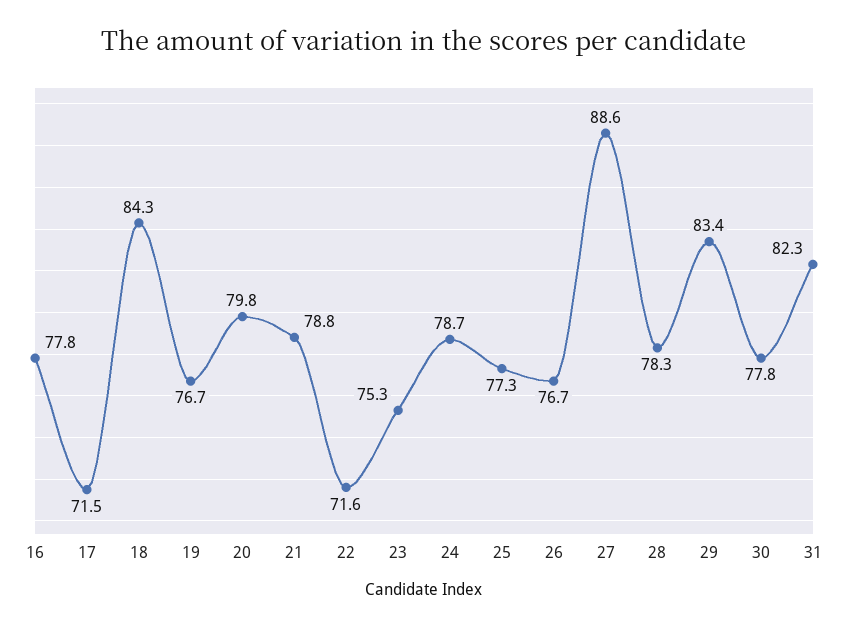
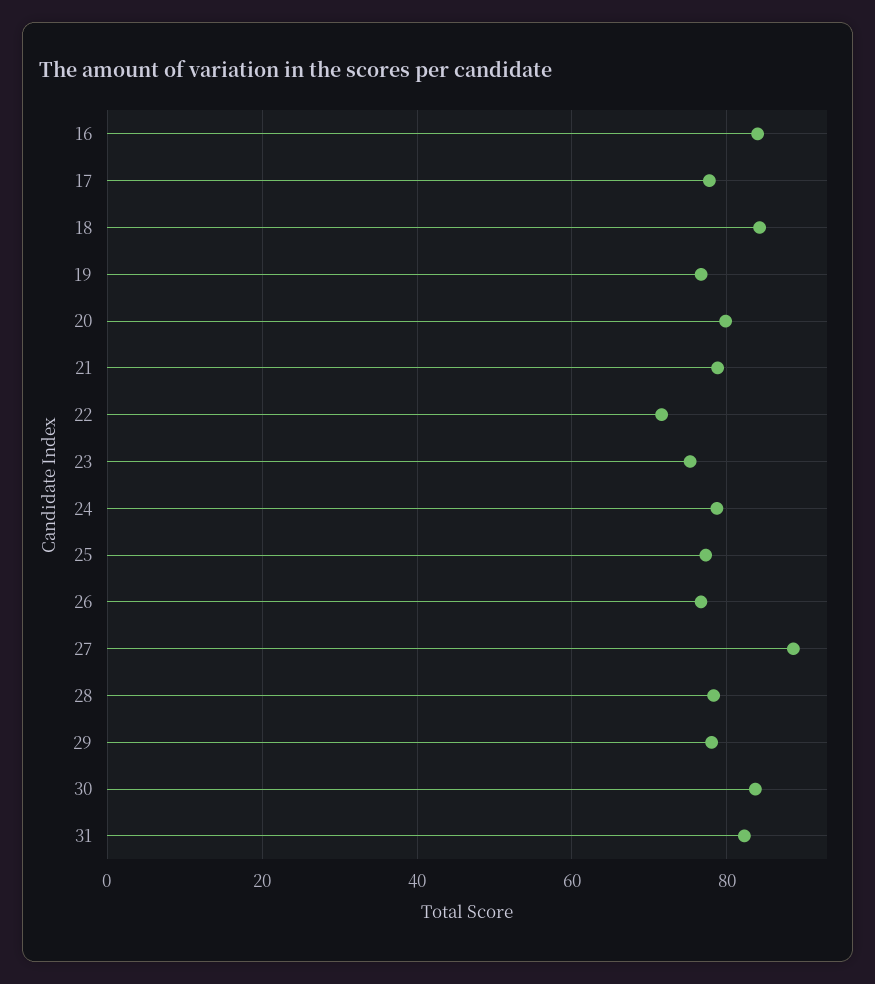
  {
-   "16": 77.8,
+   "16": 84,
-   "17": 71.5,
+   "17": 78,
    "18": 84.3,
    "19": 76.7,
    "20": 79.8,
    "21": 78.8,
    "22": 71.6,
    "23": 75.3,
    "24": 78.7,
    "25": 77.3,
    "26": 76.7,
    "27": 88.6,
    "28": 78.3,
-   "29": 83.4,
+   "29": 78,
-   "30": 77.8,
+   "30": 84,
    "31": 82.3
  }

